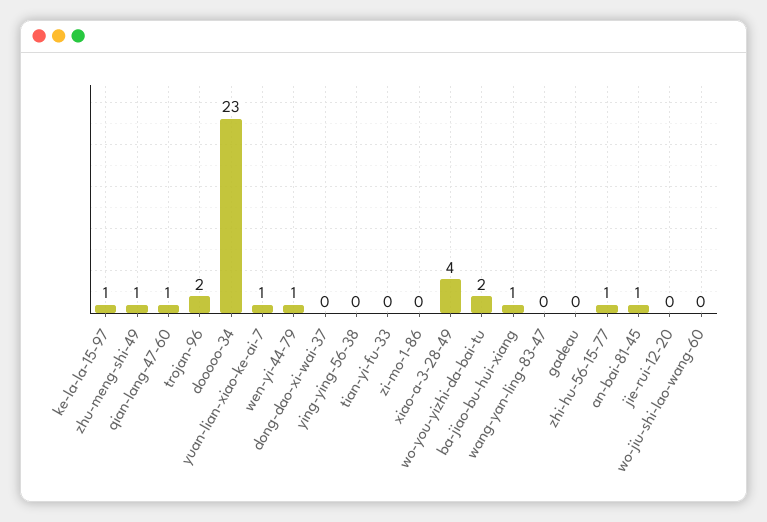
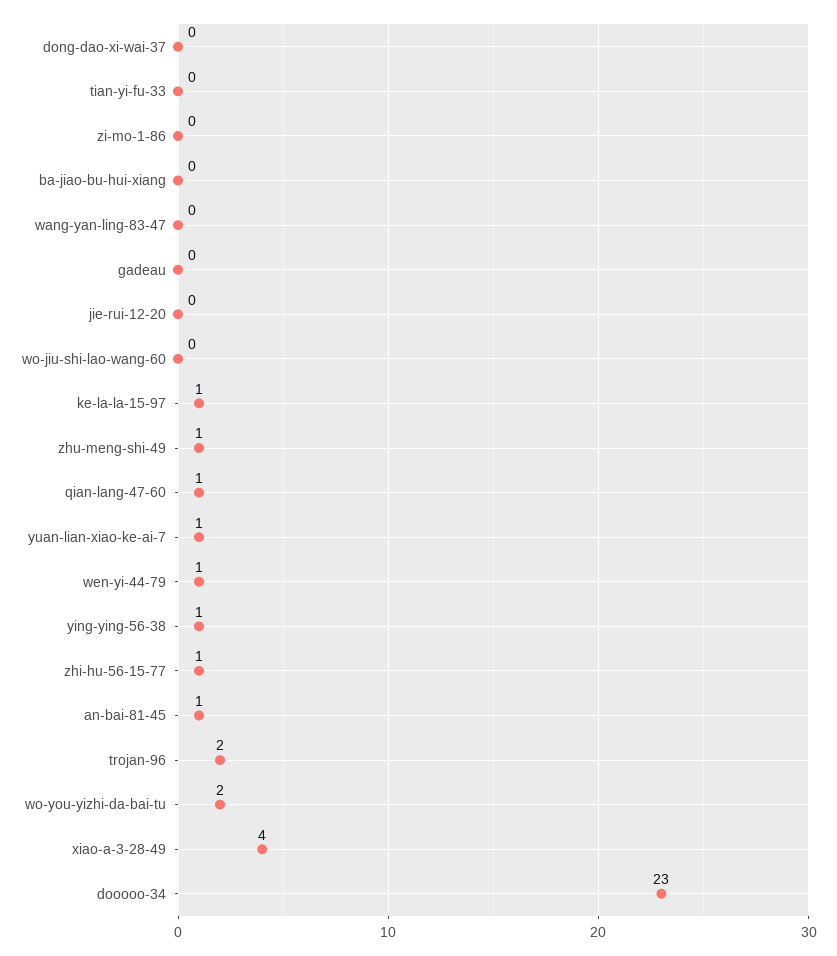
  {
    "ke-la-la-15-97": 1,
    "zhu-meng-shi-49": 1,
    "qian-lang-47-60": 1,
    "trojan-96": 2,
    "dooooo-34": 23,
    "yuan-lian-xiao-ke-ai-7": 1,
    "wen-yi-44-79": 1,
    "dong-dao-xi-wai-37": 0,
-   "ying-ying-56-38": 0,
+   "ying-ying-56-38": 1,
    "tian-yi-fu-33": 0,
    "zi-mo-1-86": 0,
    "xiao-a-3-28-49": 4,
    "wo-you-yizhi-da-bai-tu": 2,
-   "ba-jiao-bu-hui-xiang": 1,
+   "ba-jiao-bu-hui-xiang": 0,
    "wang-yan-ling-83-47": 0,
    "gadeau": 0,
    "zhi-hu-56-15-77": 1,
    "an-bai-81-45": 1,
    "jie-rui-12-20": 0,
    "wo-jiu-shi-lao-wang-60": 0
  }

